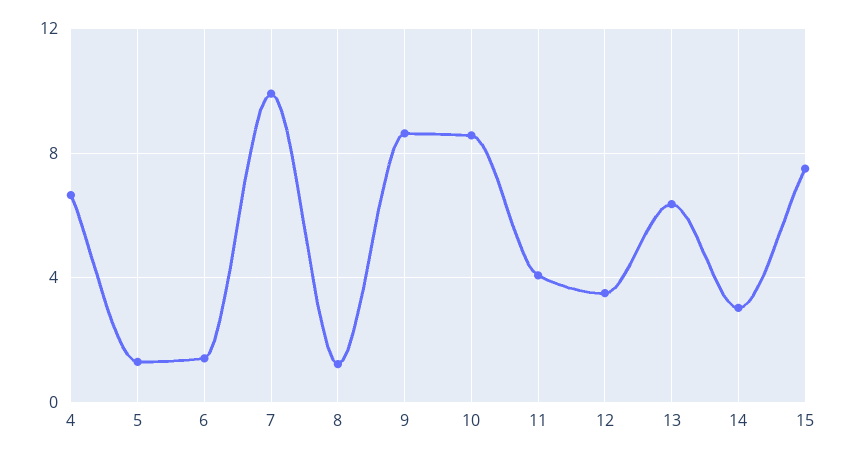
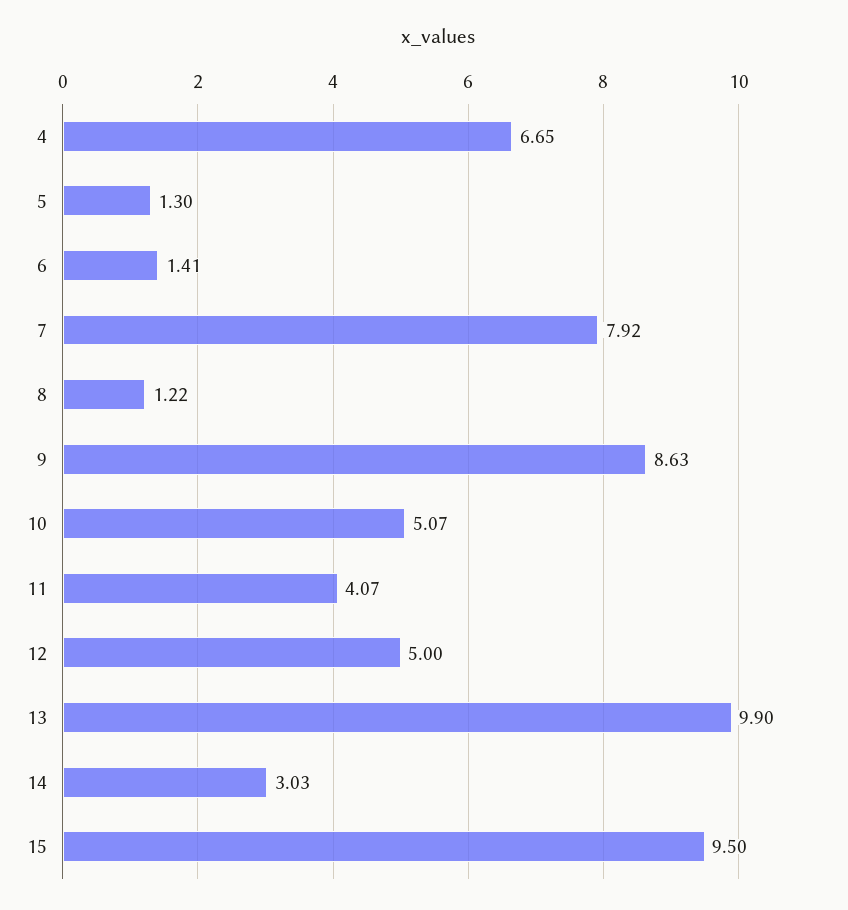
  {
    "4": 6.65,
    "5": 1.3,
    "6": 1.41,
-   "7": 10,
+   "7": 7.92,
    "8": 1.22,
    "9": 8.63,
-   "10": 8.5,
+   "10": 5.07,
    "11": 4.07,
-   "12": 3.5,
+   "12": 5,
-   "13": 6.5,
+   "13": 9.9,
    "14": 3.03,
-   "15": 7.5
+   "15": 9.5
  }

